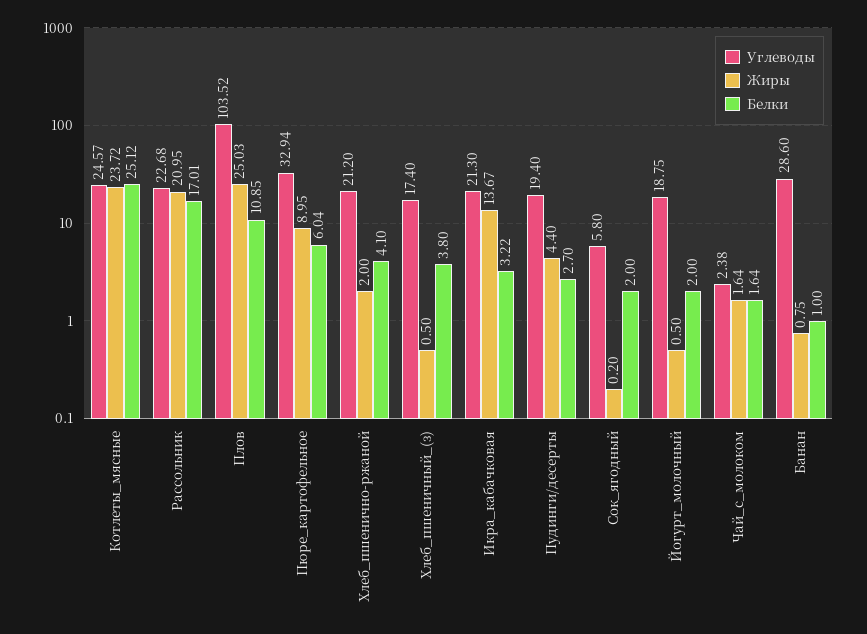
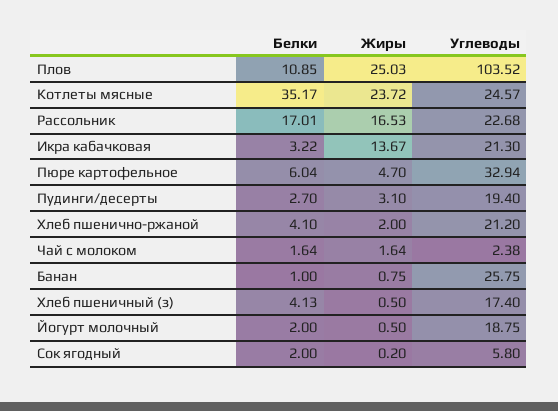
  {
    "Углеводы": {
      "Котлеты_мясные": 24.57,
      "Рассольник": 22.68,
      "Плов": 103.52,
      "Пюре_картофельное": 32.94,
      "Хлеб_пшенично-ржаной": 21.2,
      "Хлеб_пшеничный_(з)": 17.4,
      "Икра_кабачковая": 21.3,
      "Пудинги/десерты": 19.4,
      "Сок_ягодный": 5.8,
      "Йогурт_молочный": 18.75,
      "Чай_с_молоком": 2.38,
-     "Банан": 28.6
+     "Банан": 25.75
    },
    "Жиры": {
      "Котлеты_мясные": 23.72,
-     "Рассольник": 20.95,
+     "Рассольник": 16.53,
      "Плов": 25.03,
-     "Пюре_картофельное": 8.95,
+     "Пюре_картофельное": 4.7,
      "Хлеб_пшенично-ржаной": 2,
      "Хлеб_пшеничный_(з)": 0.5,
      "Икра_кабачковая": 13.67,
-     "Пудинги/десерты": 4.4,
+     "Пудинги/десерты": 3.1,
      "Сок_ягодный": 0.2,
      "Йогурт_молочный": 0.5,
      "Чай_с_молоком": 1.64,
      "Банан": 0.75
    },
    "Белки": {
-     "Котлеты_мясные": 25.12,
+     "Котлеты_мясные": 35.17,
      "Рассольник": 17.01,
      "Плов": 10.85,
      "Пюре_картофельное": 6.04,
      "Хлеб_пшенично-ржаной": 4.1,
-     "Хлеб_пшеничный_(з)": 3.8,
+     "Хлеб_пшеничный_(з)": 4.13,
      "Икра_кабачковая": 3.22,
      "Пудинги/десерты": 2.7,
      "Сок_ягодный": 2,
      "Йогурт_молочный": 2,
      "Чай_с_молоком": 1.64,
      "Банан": 1
    }
  }

